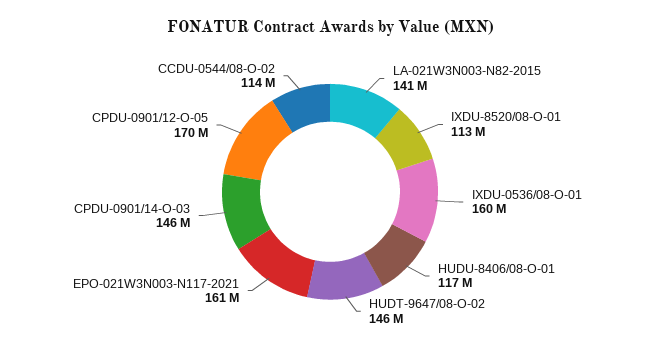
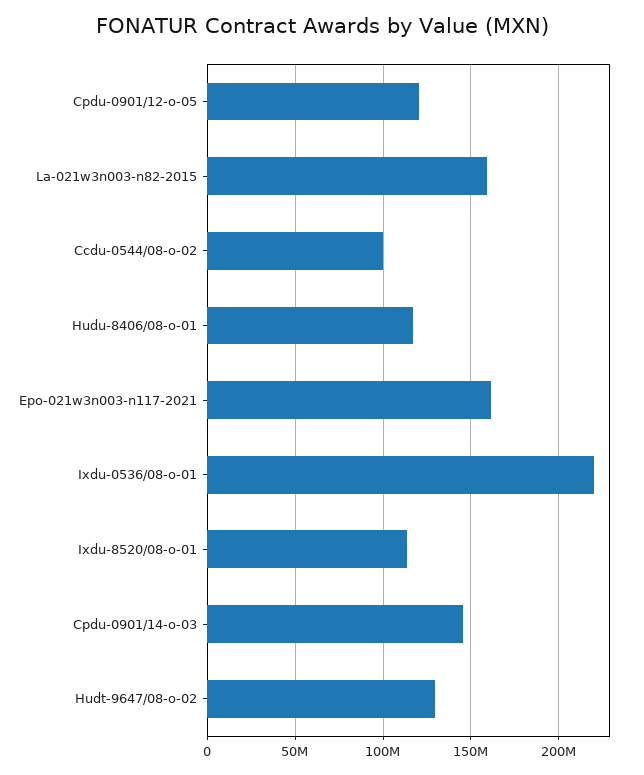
  {
-   "LA-021W3N003-N82-2015": 141000000,
+   "LA-021W3N003-N82-2015": 160000000,
    "IXDU-8520/08-O-01": 113000000,
-   "IXDU-0536/08-O-01": 160000000,
+   "IXDU-0536/08-O-01": 220000000,
    "HUDU-8406/08-O-01": 117000000,
-   "HUDT-9647/08-O-02": 146000000,
+   "HUDT-9647/08-O-02": 130000000,
    "EPO-021W3N003-N117-2021": 161000000,
    "CPDU-0901/14-O-03": 146000000,
-   "CPDU-0901/12-O-05": 170000000,
+   "CPDU-0901/12-O-05": 120000000,
-   "CCDU-0544/08-O-02": 114000000
+   "CCDU-0544/08-O-02": 100000000
  }

